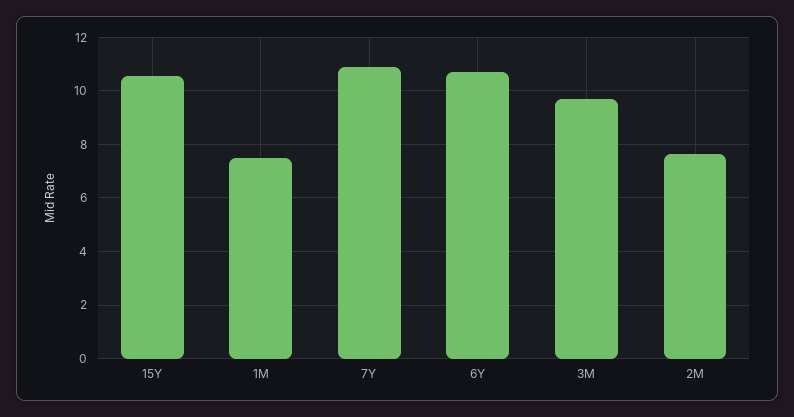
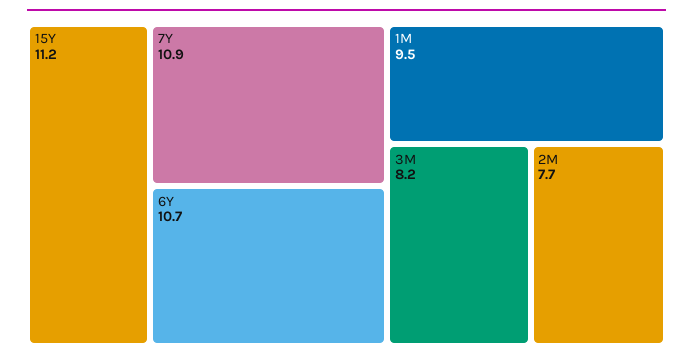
  {
-   "15Y": 10.5,
+   "15Y": 11.2,
-   "1M": 7.5,
+   "1M": 9.5,
    "7Y": 10.9,
    "6Y": 10.7,
-   "3M": 9.75,
+   "3M": 8.2,
    "2M": 7.7
  }

